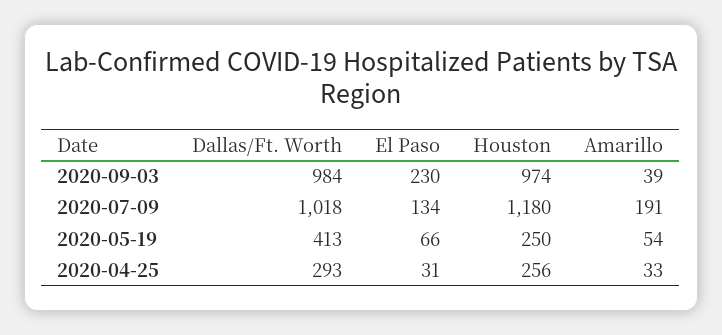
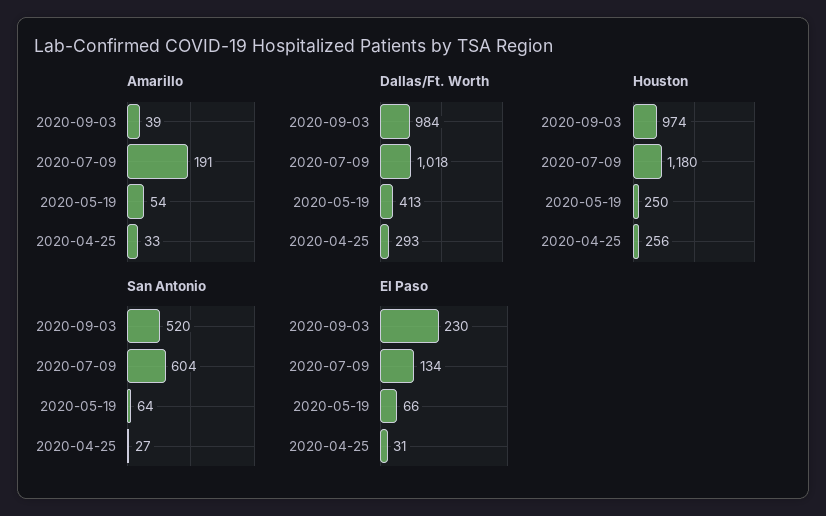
  {
    "Dallas/Ft. Worth": {
      "2020-09-03": 984,
      "2020-07-09": 1018,
      "2020-05-19": 413,
      "2020-04-25": 293
    },
    "El Paso": {
      "2020-09-03": 230,
      "2020-07-09": 134,
      "2020-05-19": 66,
      "2020-04-25": 31
    },
    "Houston": {
      "2020-09-03": 974,
      "2020-07-09": 1180,
      "2020-05-19": 250,
      "2020-04-25": 256
    },
    "Amarillo": {
      "2020-09-03": 39,
      "2020-07-09": 191,
      "2020-05-19": 54,
      "2020-04-25": 33
-   }
+   },
+   "San Antonio": {
+     "2020-09-03": 520,
+     "2020-07-09": 604,
+     "2020-05-19": 64,
+     "2020-04-25": 27
+   }
  }

